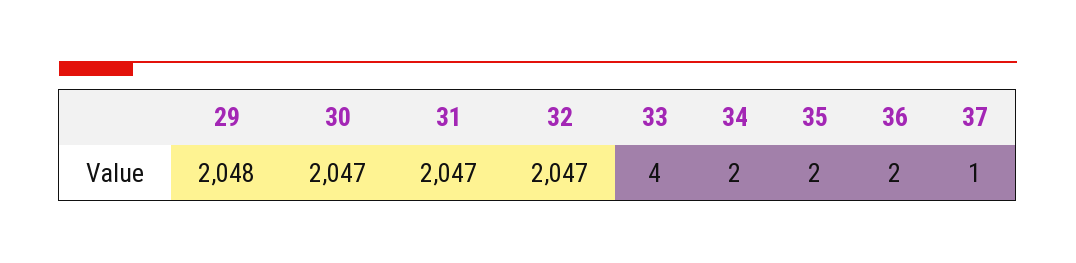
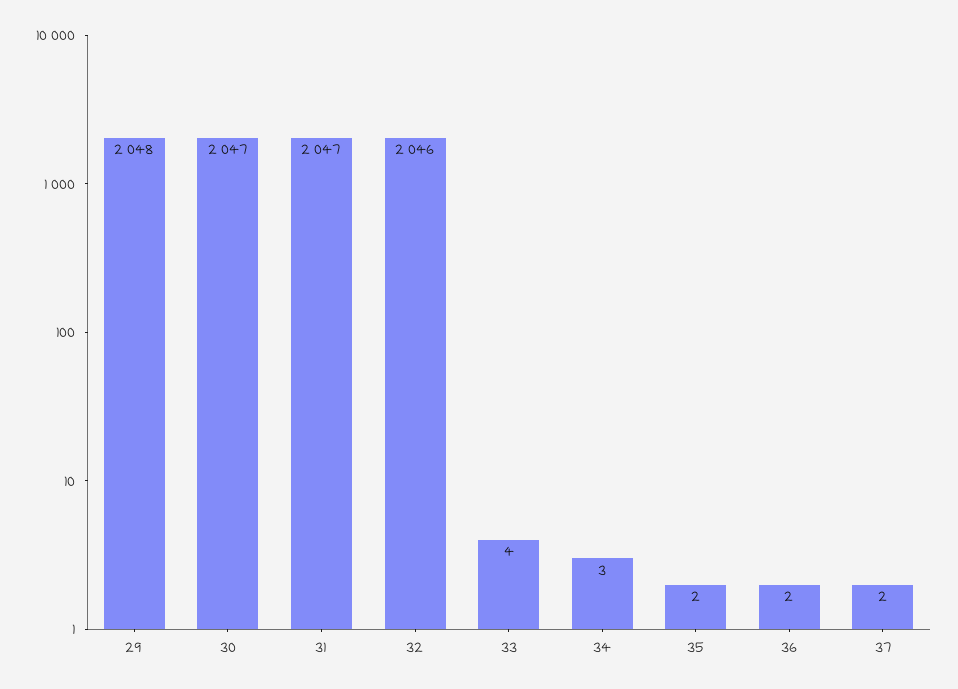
  {
    "29": 2048,
    "30": 2047,
    "31": 2047,
-   "32": 2047,
+   "32": 2046,
    "33": 4,
-   "34": 2,
+   "34": 3,
    "35": 2,
    "36": 2,
-   "37": 1
+   "37": 2
  }

